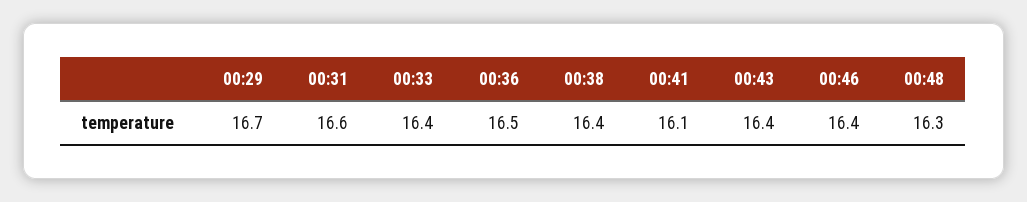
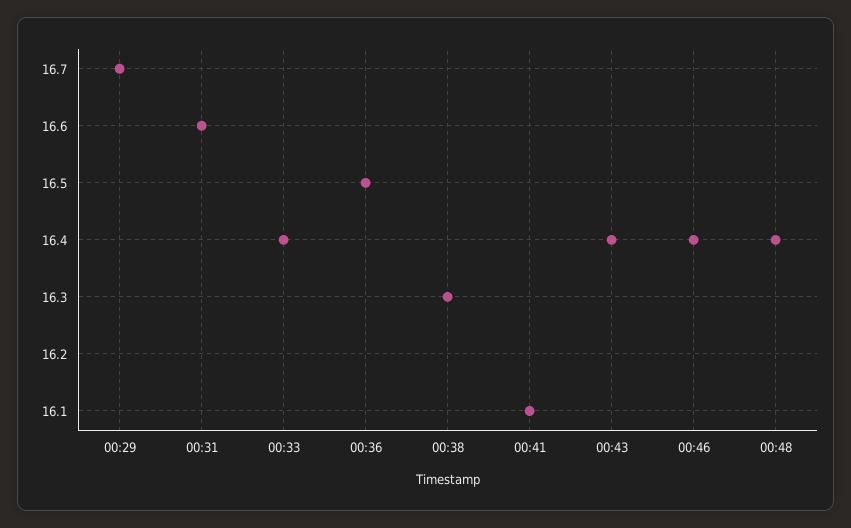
  {
    "00:29": 16.7,
    "00:31": 16.6,
    "00:33": 16.4,
    "00:36": 16.5,
-   "00:38": 16.4,
+   "00:38": 16.3,
    "00:41": 16.1,
    "00:43": 16.4,
    "00:46": 16.4,
-   "00:48": 16.3
+   "00:48": 16.4
  }

